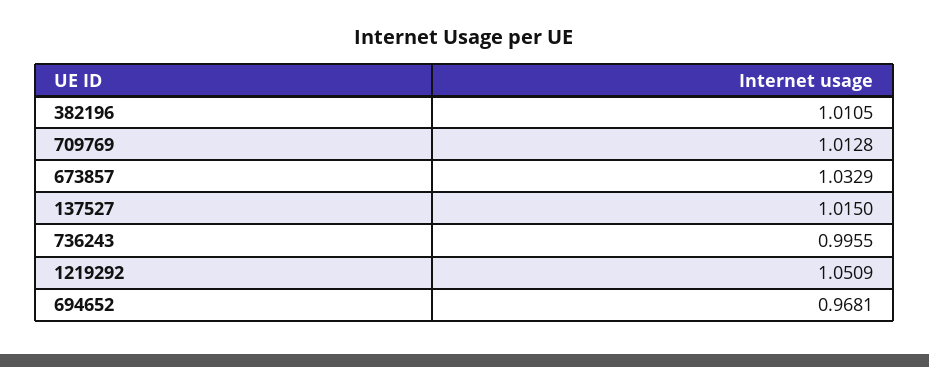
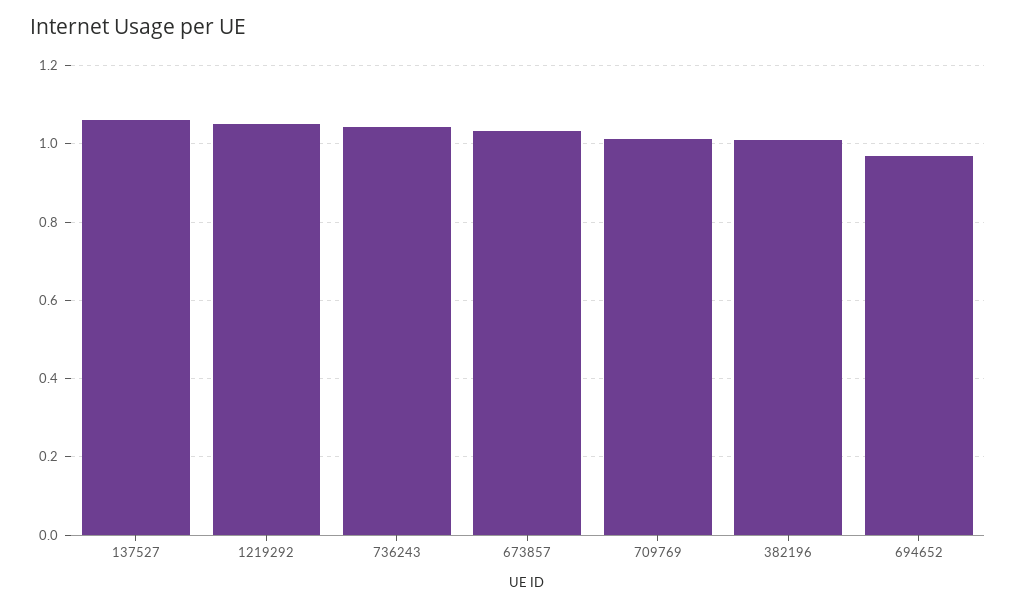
  {
    "382196": 1.0105,
    "709769": 1.0128,
    "673857": 1.0329,
-   "137527": 1.015,
+   "137527": 1.06,
-   "736243": 0.9955,
+   "736243": 1.04,
    "1219292": 1.0509,
    "694652": 0.9681
  }

